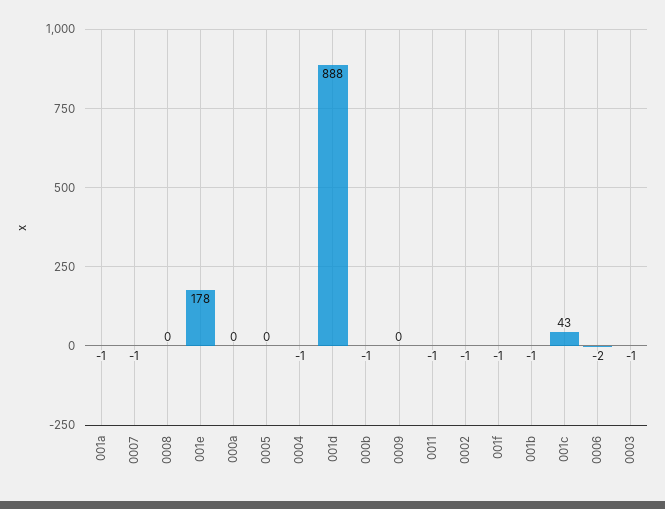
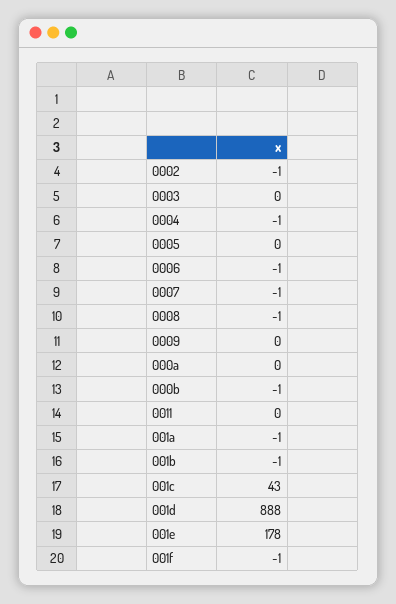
  {
    "001a": -1,
    "0007": -1,
-   "0008": 0,
+   "0008": -1,
    "001e": 178,
    "000a": 0,
    "0005": 0,
    "0004": -1,
    "001d": 888,
    "000b": -1,
    "0009": 0,
-   "0011": -1,
+   "0011": 0,
    "0002": -1,
    "001f": -1,
    "001b": -1,
    "001c": 43,
-   "0006": -2,
+   "0006": -1,
-   "0003": -1
+   "0003": 0
  }

